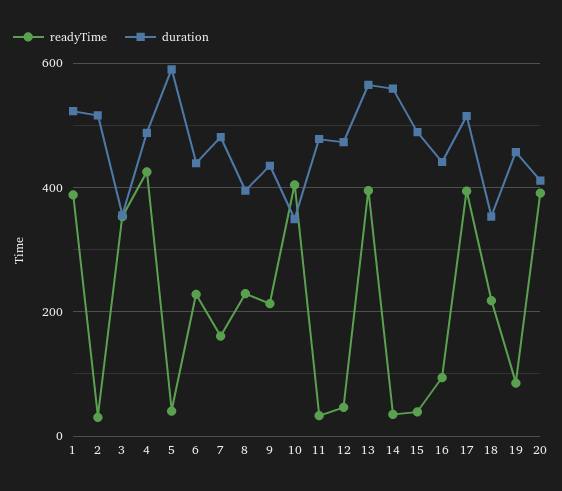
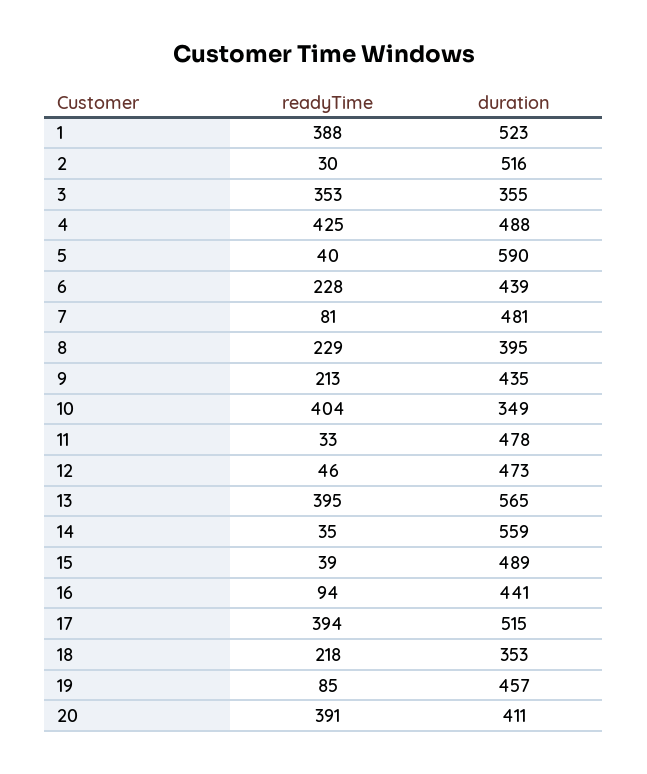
  {
    "readyTime": {
      "1": 388,
      "2": 30,
      "3": 353,
      "4": 425,
      "5": 40,
      "6": 228,
-     "7": 160,
+     "7": 81,
      "8": 229,
      "9": 213,
      "10": 404,
      "11": 33,
      "12": 46,
      "13": 395,
      "14": 35,
      "15": 39,
      "16": 94,
      "17": 394,
      "18": 218,
      "19": 85,
      "20": 391
    },
    "duration": {
      "1": 523,
      "2": 516,
      "3": 355,
      "4": 488,
      "5": 590,
      "6": 439,
      "7": 481,
      "8": 395,
      "9": 435,
      "10": 349,
      "11": 478,
      "12": 473,
      "13": 565,
      "14": 559,
      "15": 489,
      "16": 441,
      "17": 515,
      "18": 353,
      "19": 457,
      "20": 411
    }
  }

